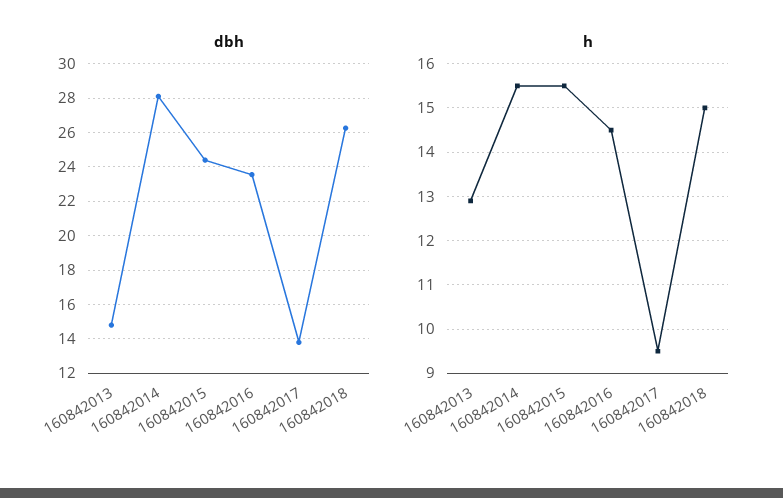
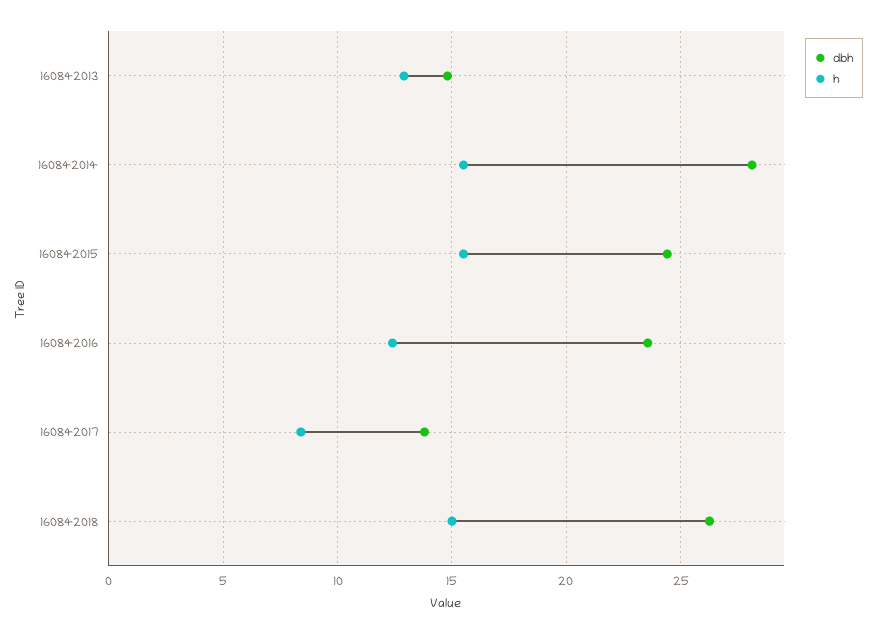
  {
    "dbh": {
      "160842013": 15,
      "160842014": 28,
      "160842015": 24.5,
      "160842016": 23.5,
      "160842017": 14,
      "160842018": 26.5
    },
    "h": {
      "160842013": 13,
      "160842014": 15.5,
      "160842015": 15.5,
-     "160842016": 14.5,
+     "160842016": 12.5,
-     "160842017": 9.5,
+     "160842017": 8.5,
      "160842018": 15
    }
  }

